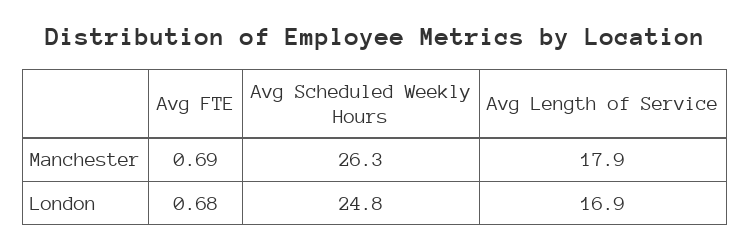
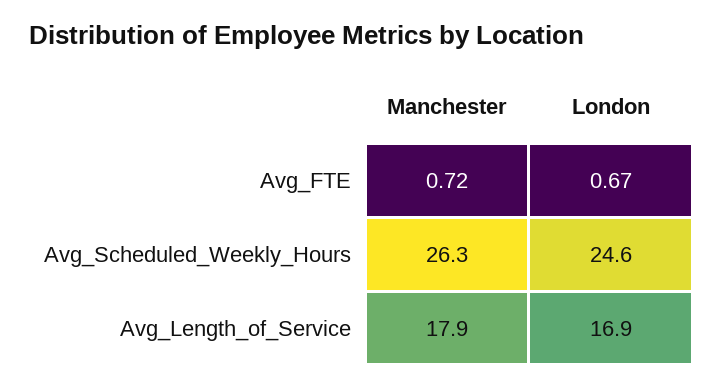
  {
    "Avg FTE": {
-     "Manchester": 0.69,
+     "Manchester": 0.72,
-     "London": 0.68
+     "London": 0.67
    },
    "Avg Scheduled Weekly Hours": {
      "Manchester": 26.3,
-     "London": 24.8
+     "London": 24.6
    },
    "Avg Length of Service": {
      "Manchester": 17.9,
      "London": 16.9
    }
  }

